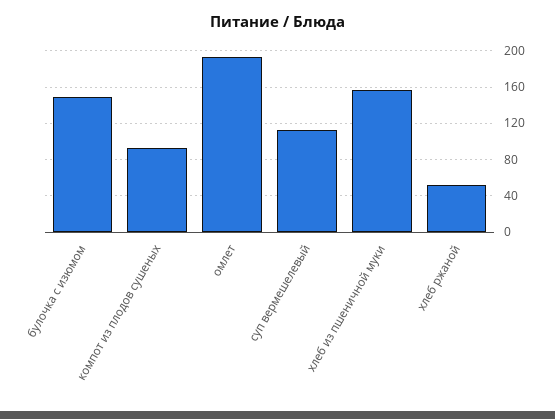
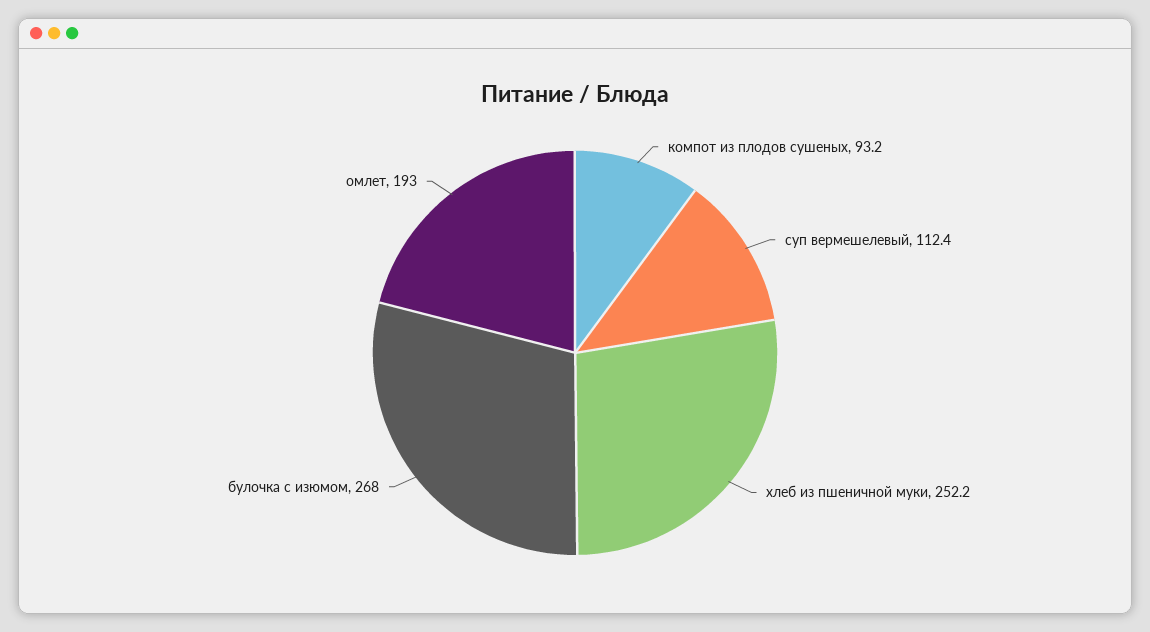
  {
-   "булочка с изюмом": 150,
+   "булочка с изюмом": 268,
    "компот из плодов сушеных": 93.2,
    "омлет": 193,
    "суп вермешелевый": 112.4,
-   "хлеб из пшеничной муки": 160,
+   "хлеб из пшеничной муки": 252.2
-   "хлеб ржаной": 50
  }

